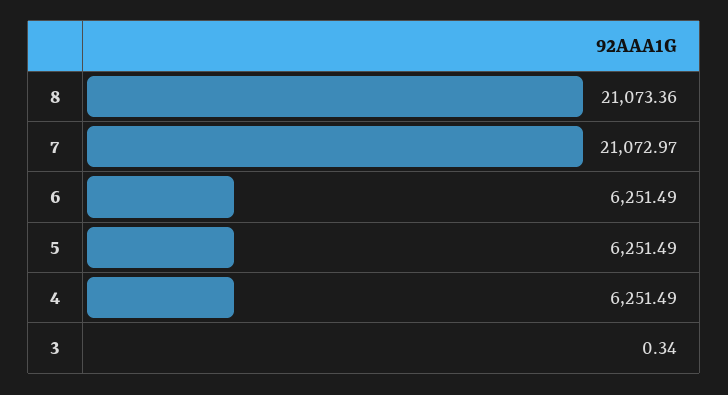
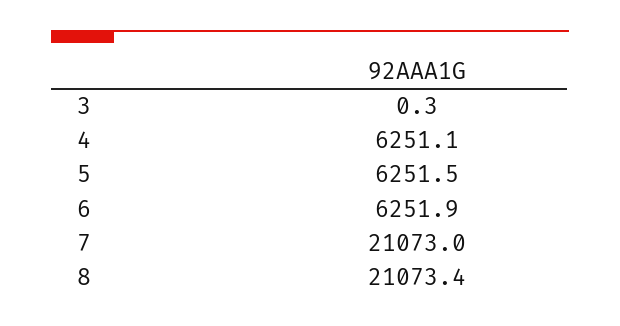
  {
    "8": 21073.36,
    "7": 21072.97,
-   "6": 6251.49,
+   "6": 6251.9,
    "5": 6251.49,
-   "4": 6251.49,
+   "4": 6251.1,
    "3": 0.34
  }

